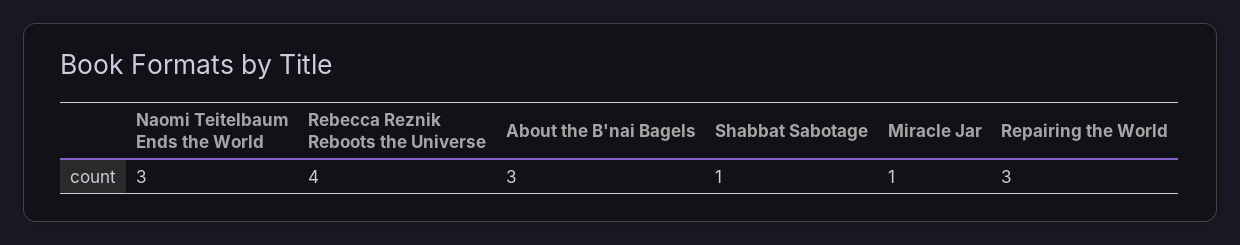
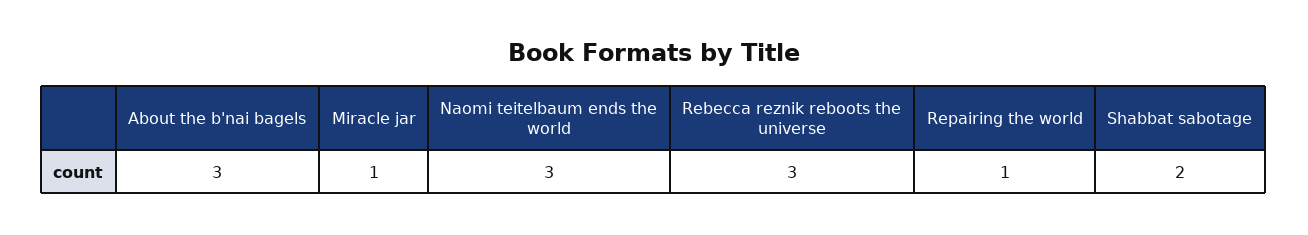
  {
    "Naomi Teitelbaum Ends the World": 3,
-   "Rebecca Reznik Reboots the Universe": 4,
+   "Rebecca Reznik Reboots the Universe": 3,
    "About the B'nai Bagels": 3,
-   "Shabbat Sabotage": 1,
+   "Shabbat Sabotage": 2,
    "Miracle Jar": 1,
-   "Repairing the World": 3
+   "Repairing the World": 1
  }

